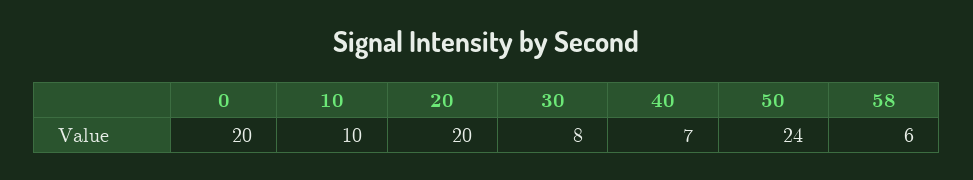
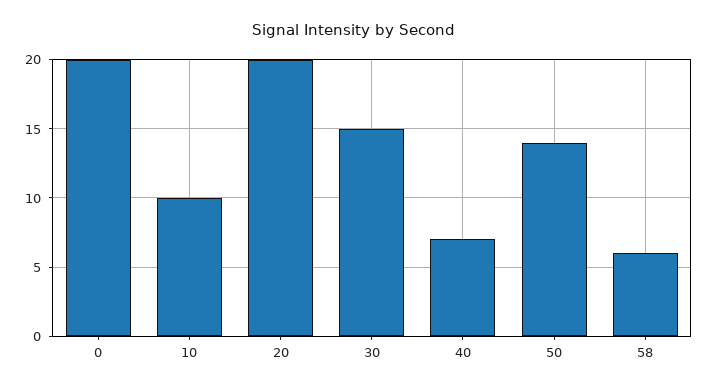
  {
    "0": 20,
    "10": 10,
    "20": 20,
-   "30": 8,
+   "30": 15,
    "40": 7,
-   "50": 24,
+   "50": 14,
    "58": 6
  }

